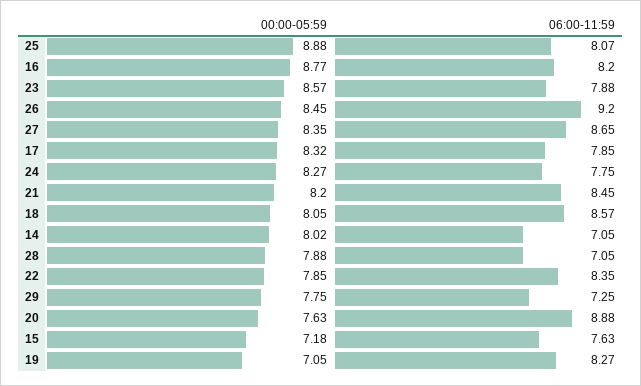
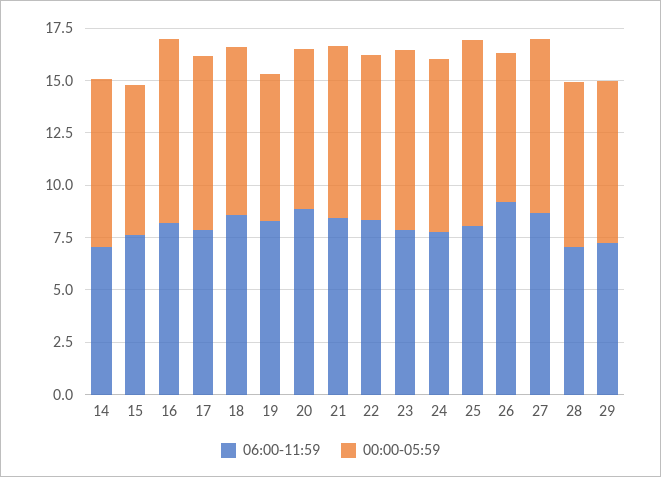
  {
    "00:00-05:59": {
      "25": 8.88,
      "16": 8.77,
      "23": 8.57,
-     "26": 8.45,
+     "26": 7,
      "27": 8.35,
      "17": 8.32,
      "24": 8.27,
      "21": 8.2,
      "18": 8.05,
      "14": 8.02,
      "28": 7.88,
      "22": 7.85,
      "29": 7.75,
      "20": 7.63,
      "15": 7.18,
      "19": 7.05
    },
    "06:00-11:59": {
      "25": 8.07,
      "16": 8.2,
      "23": 7.88,
      "26": 9.2,
      "27": 8.65,
      "17": 7.85,
      "24": 7.75,
      "21": 8.45,
      "18": 8.57,
      "14": 7.05,
      "28": 7.05,
      "22": 8.35,
      "29": 7.25,
      "20": 8.88,
      "15": 7.63,
      "19": 8.27
    }
  }

